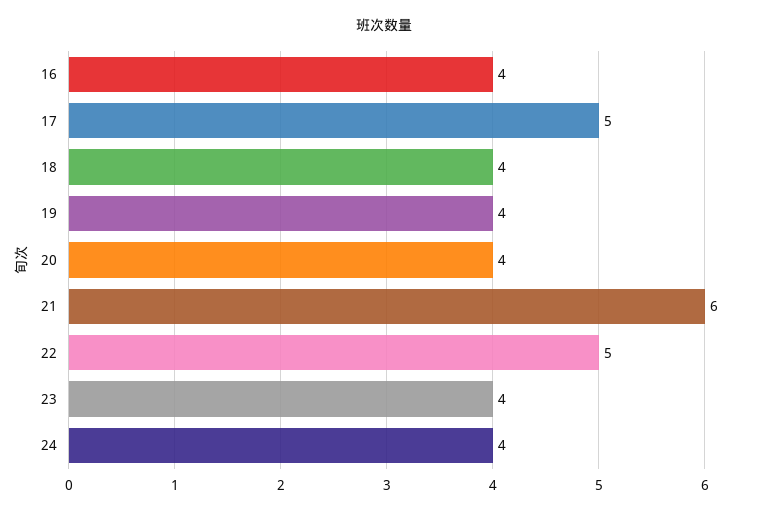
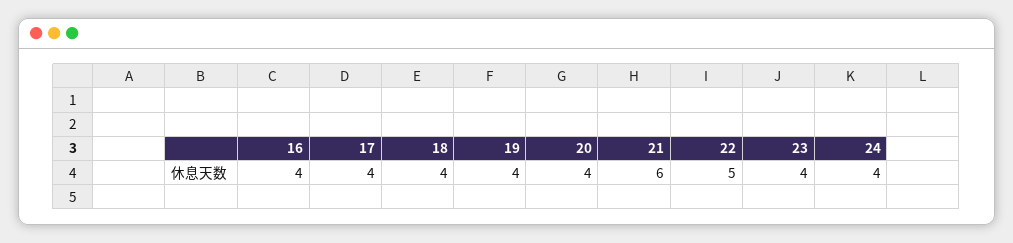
  {
    "16": 4,
-   "17": 5,
+   "17": 4,
    "18": 4,
    "19": 4,
    "20": 4,
    "21": 6,
    "22": 5,
    "23": 4,
    "24": 4
  }

